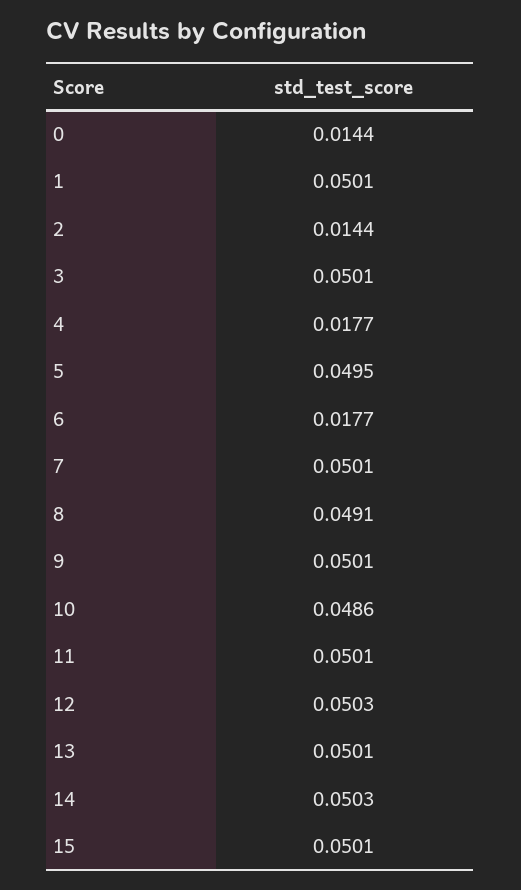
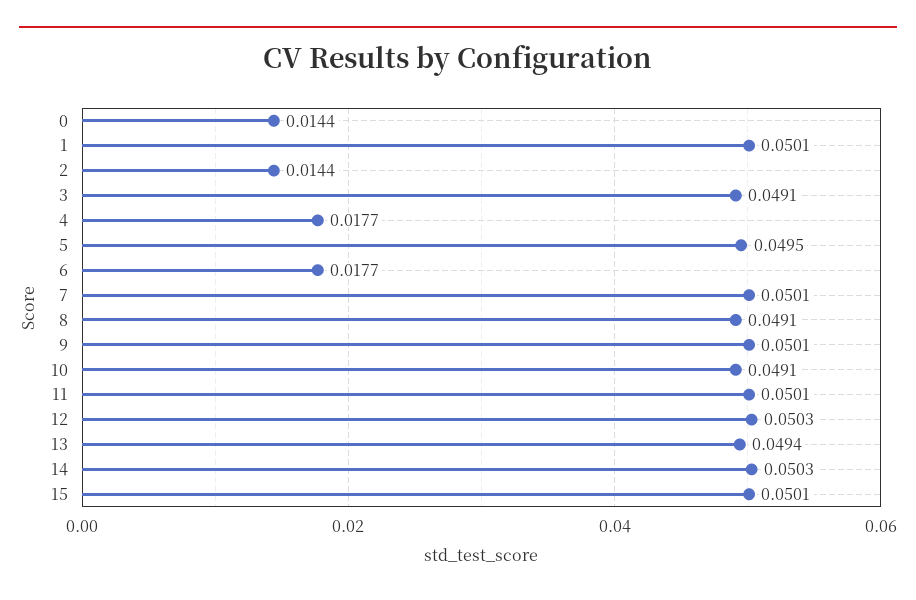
  {
    "0": 0.0144,
    "1": 0.0501,
    "2": 0.0144,
-   "3": 0.0501,
+   "3": 0.0491,
    "4": 0.0177,
    "5": 0.0495,
    "6": 0.0177,
    "7": 0.0501,
    "8": 0.0491,
    "9": 0.0501,
-   "10": 0.0486,
+   "10": 0.0491,
    "11": 0.0501,
    "12": 0.0503,
-   "13": 0.0501,
+   "13": 0.0494,
    "14": 0.0503,
    "15": 0.0501
  }

